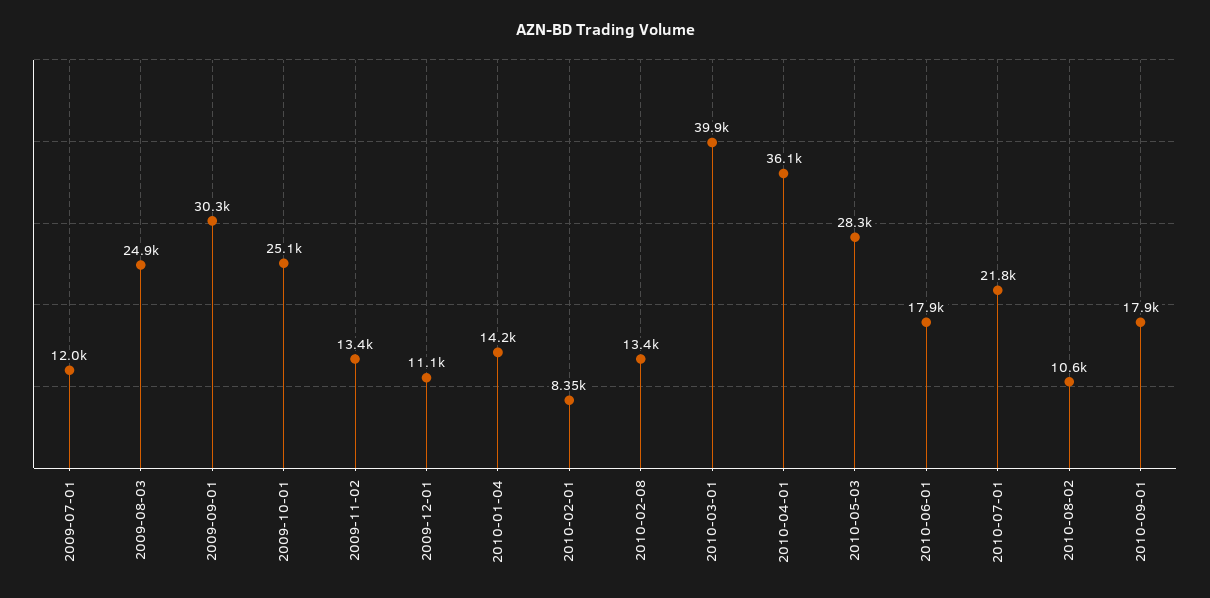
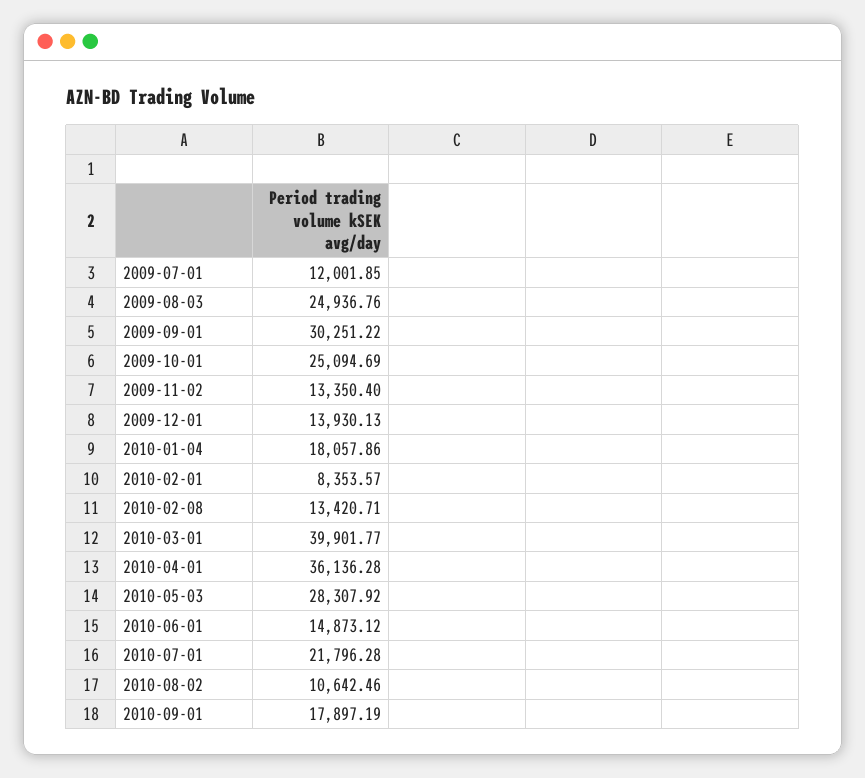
  {
    "2009-07-01": 12001.85,
    "2009-08-03": 24936.76,
    "2009-09-01": 30251.22,
    "2009-10-01": 25094.69,
    "2009-11-02": 13350.4,
-   "2009-12-01": 11100,
+   "2009-12-01": 13930.13,
-   "2010-01-04": 14200,
+   "2010-01-04": 18057.86,
    "2010-02-01": 8353.57,
    "2010-02-08": 13420.71,
    "2010-03-01": 39901.77,
    "2010-04-01": 36136.28,
    "2010-05-03": 28307.92,
-   "2010-06-01": 17900,
+   "2010-06-01": 14873.12,
    "2010-07-01": 21796.28,
    "2010-08-02": 10642.46,
    "2010-09-01": 17897.19
  }

